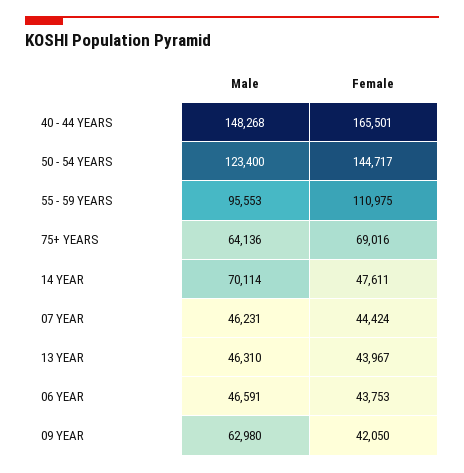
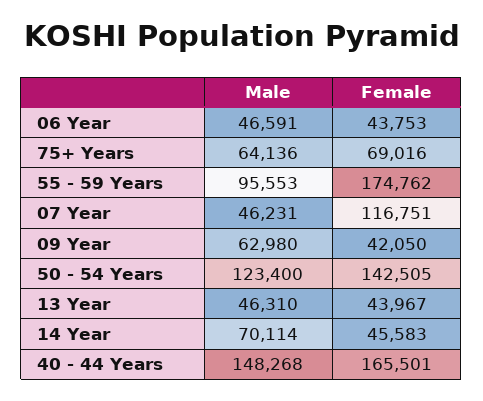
  {
    "Male": {
      "40 - 44 YEARS": 148268,
      "50 - 54 YEARS": 123400,
      "55 - 59 YEARS": 95553,
      "75+ YEARS": 64136,
      "14 YEAR": 70114,
      "07 YEAR": 46231,
      "13 YEAR": 46310,
      "06 YEAR": 46591,
      "09 YEAR": 62980
    },
    "Female": {
      "40 - 44 YEARS": 165501,
-     "50 - 54 YEARS": 144717,
+     "50 - 54 YEARS": 142505,
-     "55 - 59 YEARS": 110975,
+     "55 - 59 YEARS": 174762,
      "75+ YEARS": 69016,
-     "14 YEAR": 47611,
+     "14 YEAR": 45583,
-     "07 YEAR": 44424,
+     "07 YEAR": 116751,
      "13 YEAR": 43967,
      "06 YEAR": 43753,
      "09 YEAR": 42050
    }
  }

